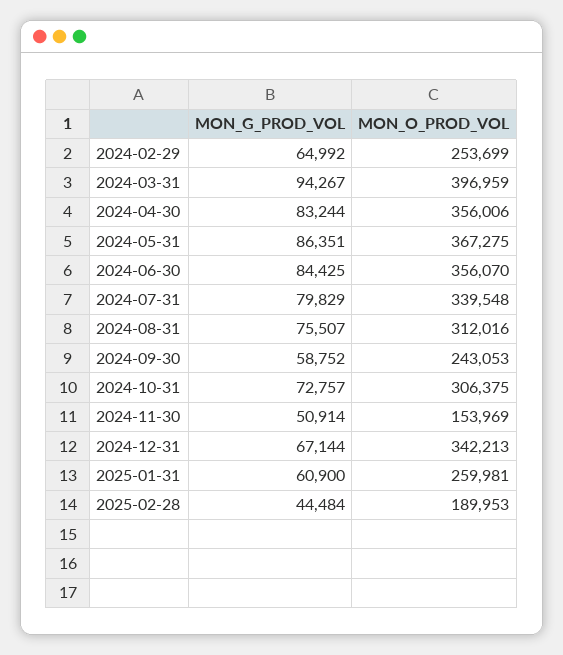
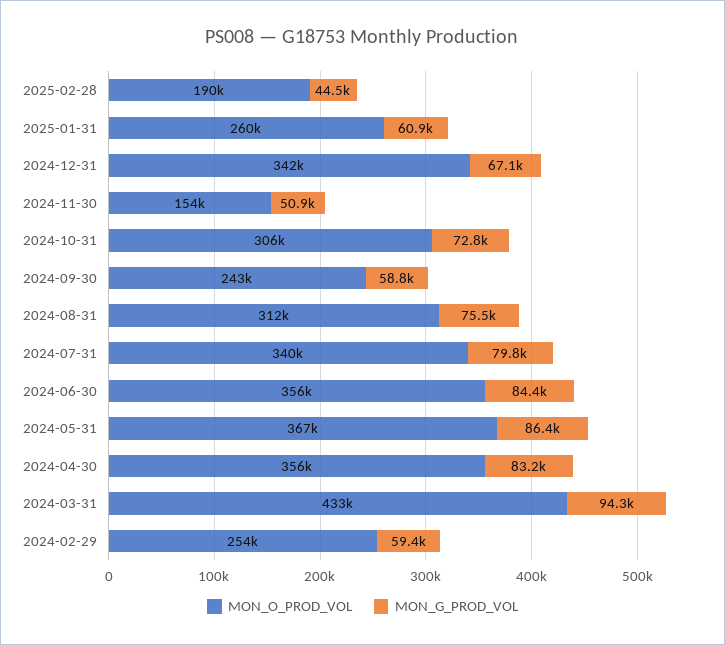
  {
    "MON_G_PROD_VOL": {
-     "2024-02-29": 64992,
+     "2024-02-29": 59400,
      "2024-03-31": 94267,
      "2024-04-30": 83244,
      "2024-05-31": 86351,
      "2024-06-30": 84425,
      "2024-07-31": 79829,
      "2024-08-31": 75507,
      "2024-09-30": 58752,
      "2024-10-31": 72757,
      "2024-11-30": 50914,
      "2024-12-31": 67144,
      "2025-01-31": 60900,
      "2025-02-28": 44484
    },
    "MON_O_PROD_VOL": {
      "2024-02-29": 253699,
-     "2024-03-31": 396959,
+     "2024-03-31": 433000,
      "2024-04-30": 356006,
      "2024-05-31": 367275,
      "2024-06-30": 356070,
      "2024-07-31": 339548,
      "2024-08-31": 312016,
      "2024-09-30": 243053,
      "2024-10-31": 306375,
      "2024-11-30": 153969,
      "2024-12-31": 342213,
      "2025-01-31": 259981,
      "2025-02-28": 189953
    }
  }

